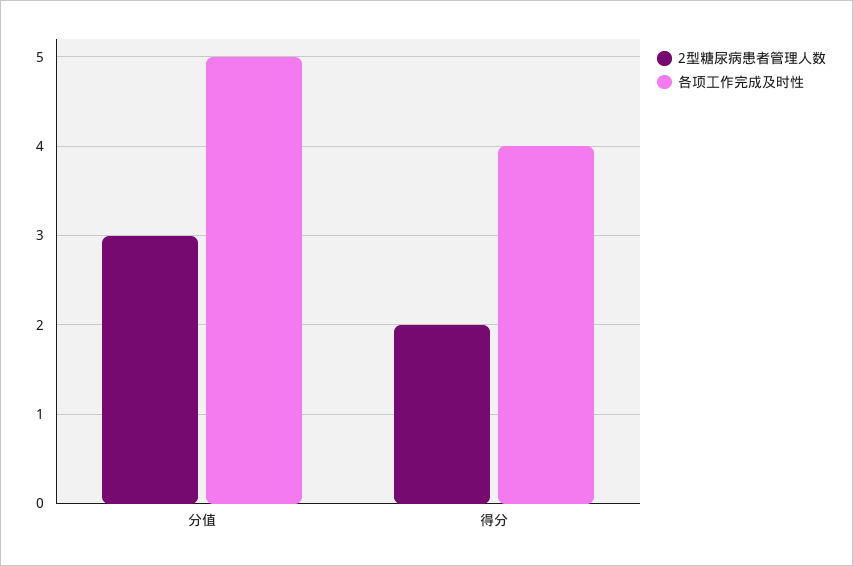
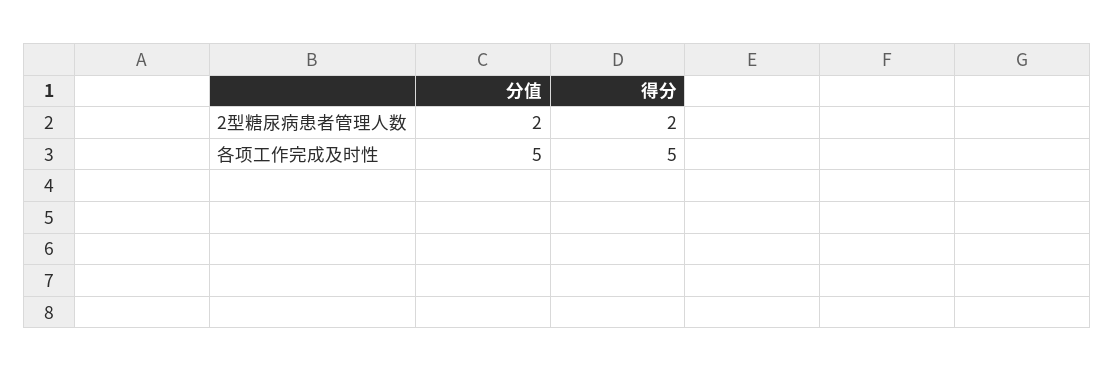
  {
    "2型糖尿病患者管理人数": {
-     "分值": 3,
+     "分值": 2,
      "得分": 2
    },
    "各项工作完成及时性": {
      "分值": 5,
-     "得分": 4
+     "得分": 5
    }
  }

